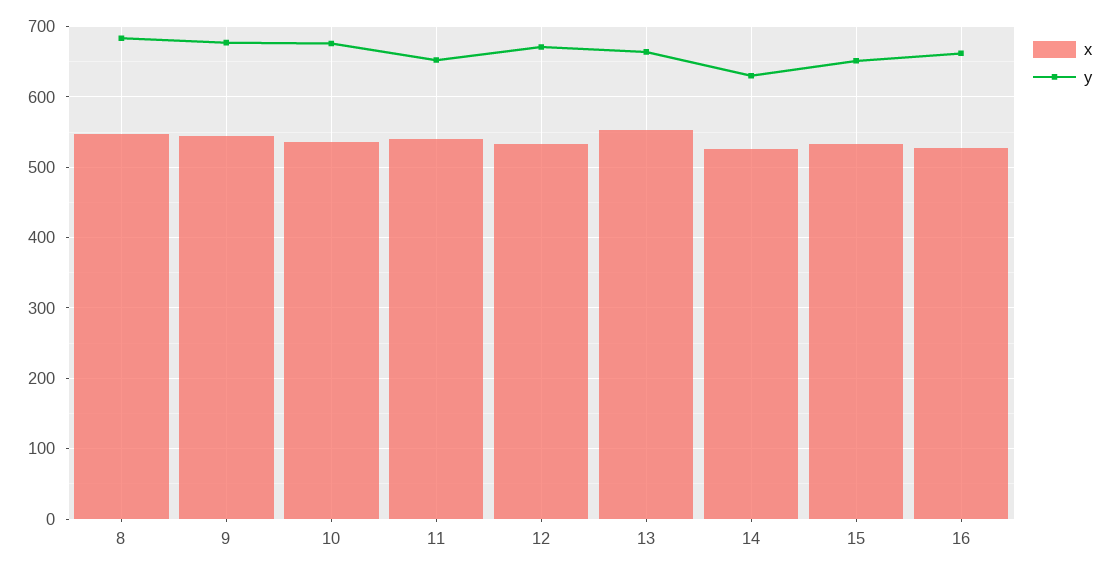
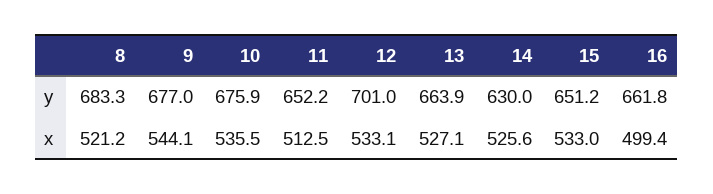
  {
    "x": {
-     "8": 550,
+     "8": 521.2,
      "9": 544.1,
      "10": 535.5,
-     "11": 540,
+     "11": 512.5,
      "12": 533.1,
-     "13": 550,
+     "13": 527.1,
      "14": 525.6,
      "15": 533,
-     "16": 530
+     "16": 499.4
    },
    "y": {
      "8": 683.3,
      "9": 677,
      "10": 675.9,
      "11": 652.2,
-     "12": 670,
+     "12": 701,
      "13": 663.9,
      "14": 630,
      "15": 651.2,
      "16": 661.8
    }
  }

